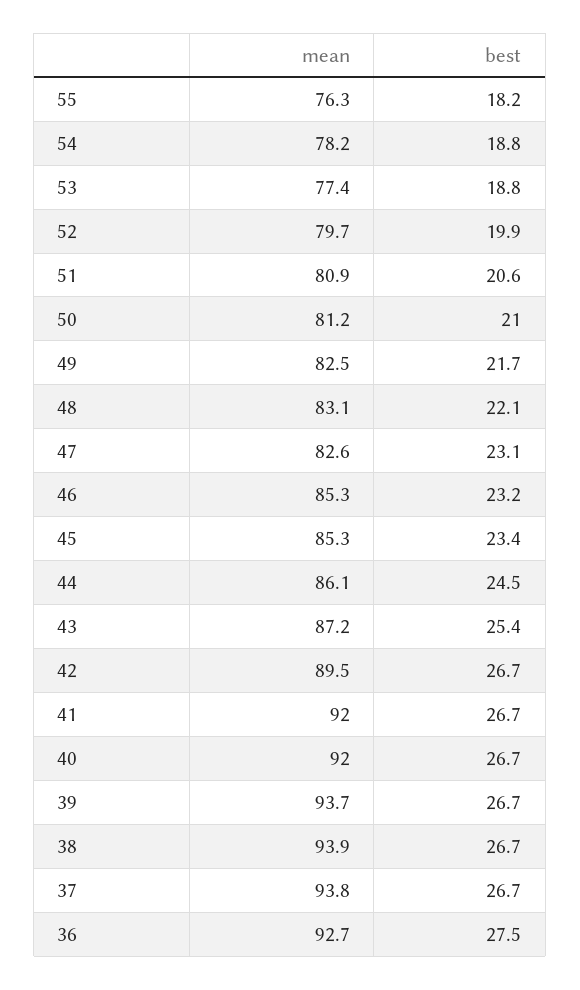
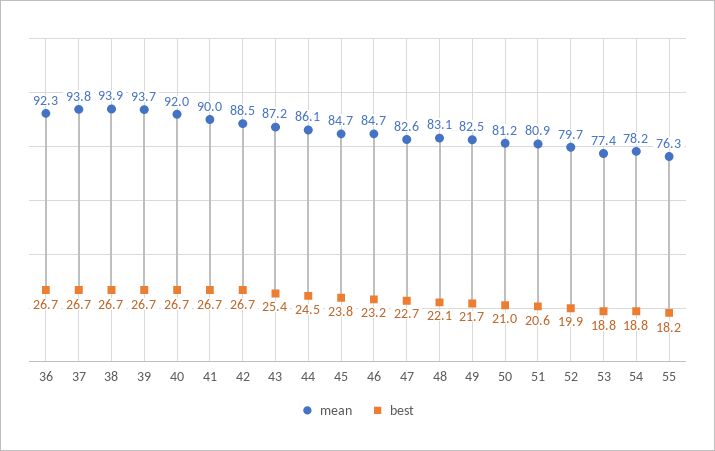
  {
    "mean": {
      "55": 76.3,
      "54": 78.2,
      "53": 77.4,
      "52": 79.7,
      "51": 80.9,
      "50": 81.2,
      "49": 82.5,
      "48": 83.1,
      "47": 82.6,
-     "46": 85.3,
+     "46": 84.7,
-     "45": 85.3,
+     "45": 84.7,
      "44": 86.1,
      "43": 87.2,
-     "42": 89.5,
+     "42": 88.5,
-     "41": 92,
+     "41": 90,
      "40": 92,
      "39": 93.7,
      "38": 93.9,
      "37": 93.8,
-     "36": 92.7
+     "36": 92.3
    },
    "best": {
      "55": 18.2,
      "54": 18.8,
      "53": 18.8,
      "52": 19.9,
      "51": 20.6,
      "50": 21,
      "49": 21.7,
      "48": 22.1,
-     "47": 23.1,
+     "47": 22.7,
      "46": 23.2,
-     "45": 23.4,
+     "45": 23.8,
      "44": 24.5,
      "43": 25.4,
      "42": 26.7,
      "41": 26.7,
      "40": 26.7,
      "39": 26.7,
      "38": 26.7,
      "37": 26.7,
-     "36": 27.5
+     "36": 26.7
    }
  }

